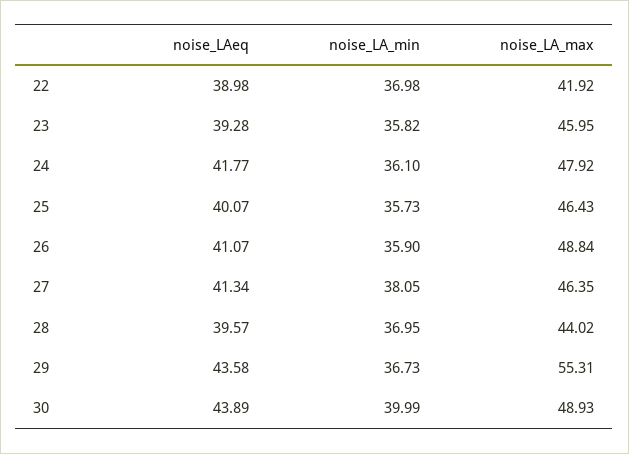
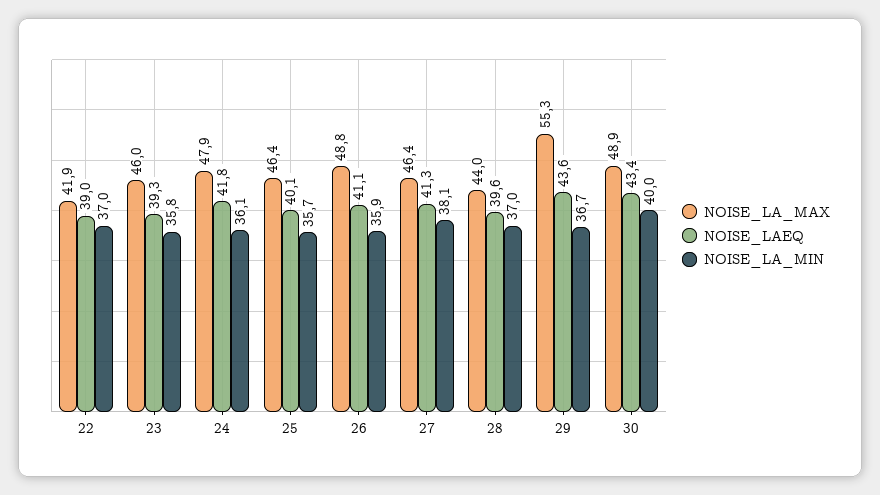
  {
    "noise_LAeq": {
      "22": 38.98,
      "23": 39.28,
      "24": 41.77,
      "25": 40.07,
      "26": 41.07,
      "27": 41.34,
      "28": 39.57,
      "29": 43.58,
-     "30": 43.89
+     "30": 43.4
    },
    "noise_LA_min": {
      "22": 36.98,
      "23": 35.82,
      "24": 36.1,
      "25": 35.73,
      "26": 35.9,
      "27": 38.05,
      "28": 36.95,
      "29": 36.73,
      "30": 39.99
    },
    "noise_LA_max": {
      "22": 41.92,
      "23": 45.95,
      "24": 47.92,
      "25": 46.43,
      "26": 48.84,
      "27": 46.35,
      "28": 44.02,
      "29": 55.31,
      "30": 48.93
    }
  }

